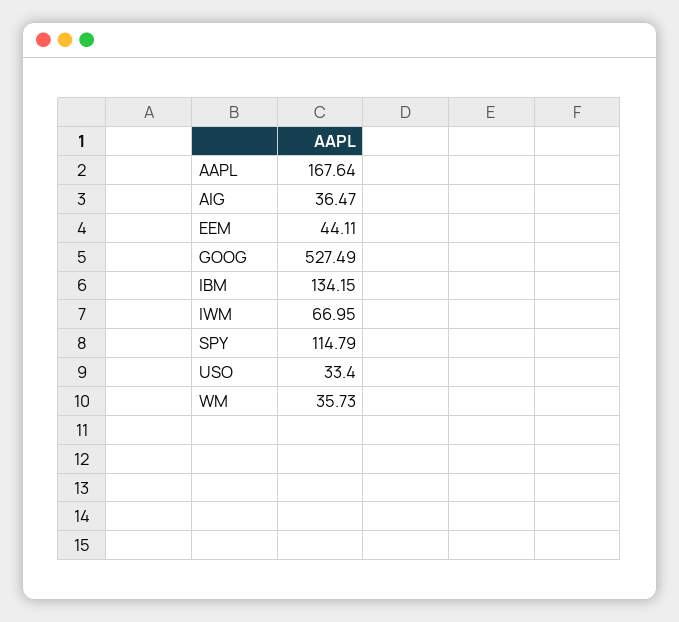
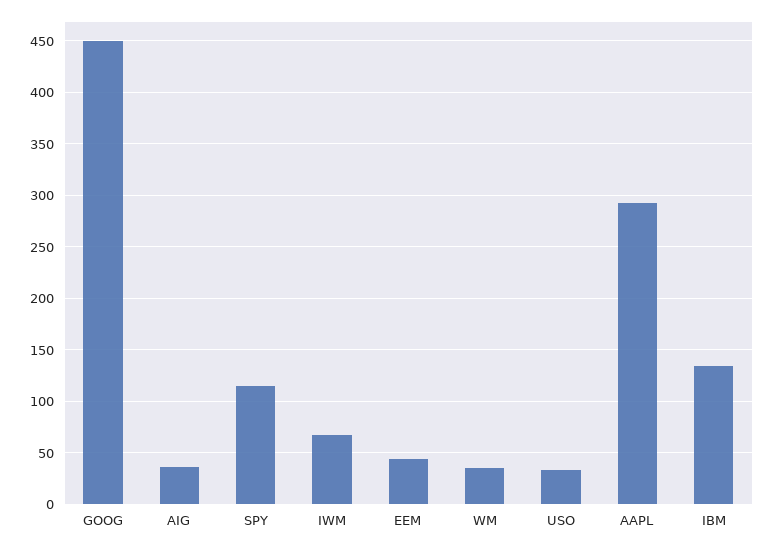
  {
-   "AAPL": 167.64,
+   "AAPL": 290,
    "AIG": 36.47,
    "EEM": 44.11,
-   "GOOG": 527.49,
+   "GOOG": 450,
    "IBM": 134.15,
    "IWM": 66.95,
    "SPY": 114.79,
    "USO": 33.4,
    "WM": 35.73
  }

